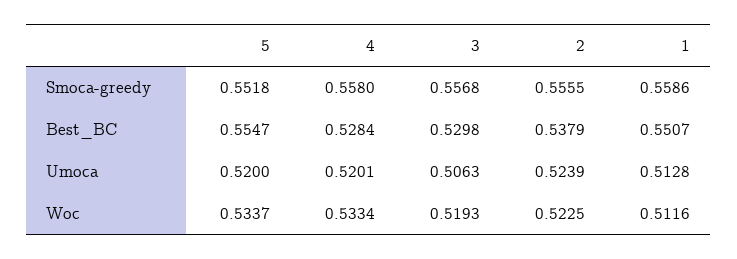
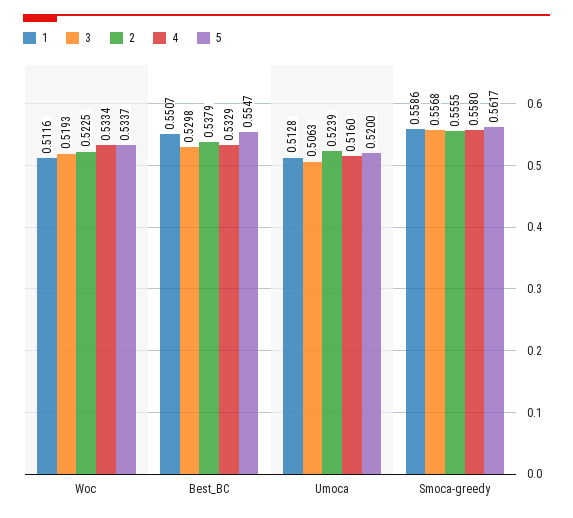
  {
    "5": {
-     "Smoca-greedy": 0.5518,
+     "Smoca-greedy": 0.5617,
      "Best_BC": 0.5547,
      "Umoca": 0.52,
      "Woc": 0.5337
    },
    "4": {
      "Smoca-greedy": 0.558,
-     "Best_BC": 0.5284,
+     "Best_BC": 0.5329,
-     "Umoca": 0.5201,
+     "Umoca": 0.516,
      "Woc": 0.5334
    },
    "3": {
      "Smoca-greedy": 0.5568,
      "Best_BC": 0.5298,
      "Umoca": 0.5063,
      "Woc": 0.5193
    },
    "2": {
      "Smoca-greedy": 0.5555,
      "Best_BC": 0.5379,
      "Umoca": 0.5239,
      "Woc": 0.5225
    },
    "1": {
      "Smoca-greedy": 0.5586,
      "Best_BC": 0.5507,
      "Umoca": 0.5128,
      "Woc": 0.5116
    }
  }

